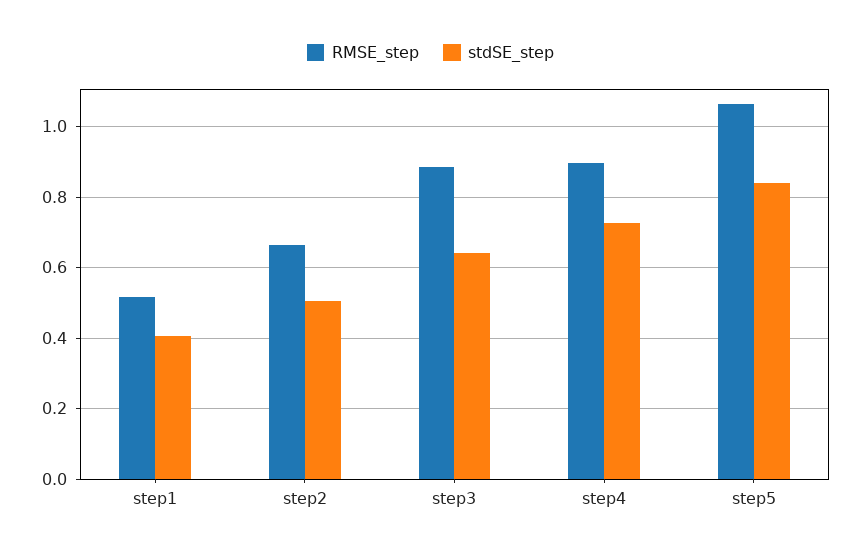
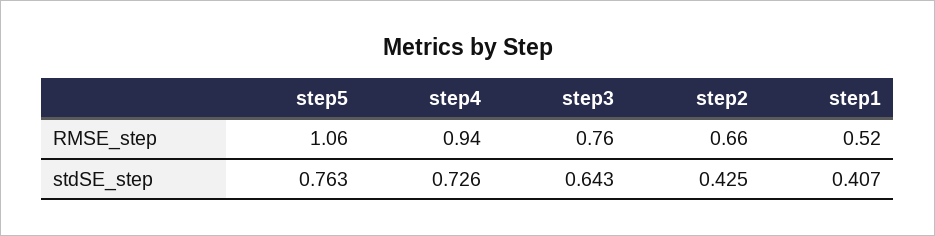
  {
    "RMSE_step": {
      "step1": 0.52,
      "step2": 0.66,
-     "step3": 0.88,
+     "step3": 0.76,
-     "step4": 0.9,
+     "step4": 0.94,
      "step5": 1.06
    },
    "stdSE_step": {
      "step1": 0.407,
-     "step2": 0.5,
+     "step2": 0.425,
      "step3": 0.643,
      "step4": 0.726,
-     "step5": 0.84
+     "step5": 0.763
    }
  }

